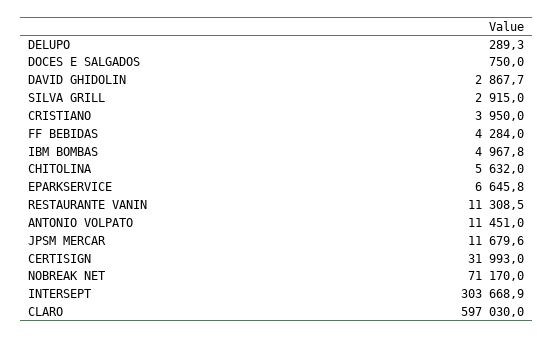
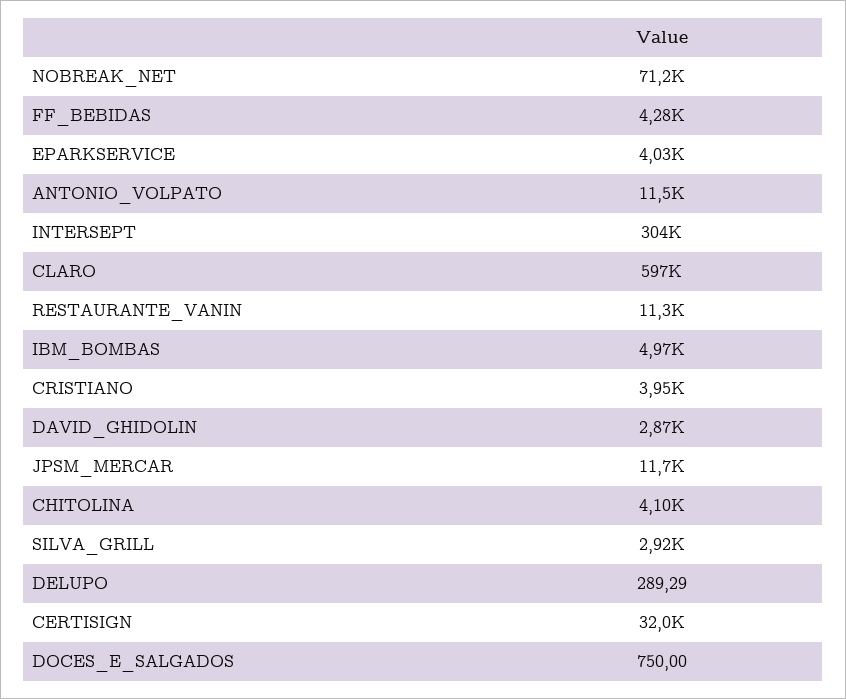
  {
    "DELUPO": 289.29,
    "DOCES E SALGADOS": 750,
    "DAVID GHIDOLIN": 2867.7,
    "SILVA GRILL": 2915,
    "CRISTIANO": 3950,
    "FF BEBIDAS": 4284,
    "IBM BOMBAS": 4967.8,
-   "CHITOLINA": 5632,
+   "CHITOLINA": 4100,
-   "EPARKSERVICE": 6645.8,
+   "EPARKSERVICE": 4030,
    "RESTAURANTE VANIN": 11308.5,
    "ANTONIO VOLPATO": 11451,
    "JPSM MERCAR": 11679.6,
    "CERTISIGN": 31993,
    "NOBREAK NET": 71170,
    "INTERSEPT": 303668.9,
    "CLARO": 597030
  }

